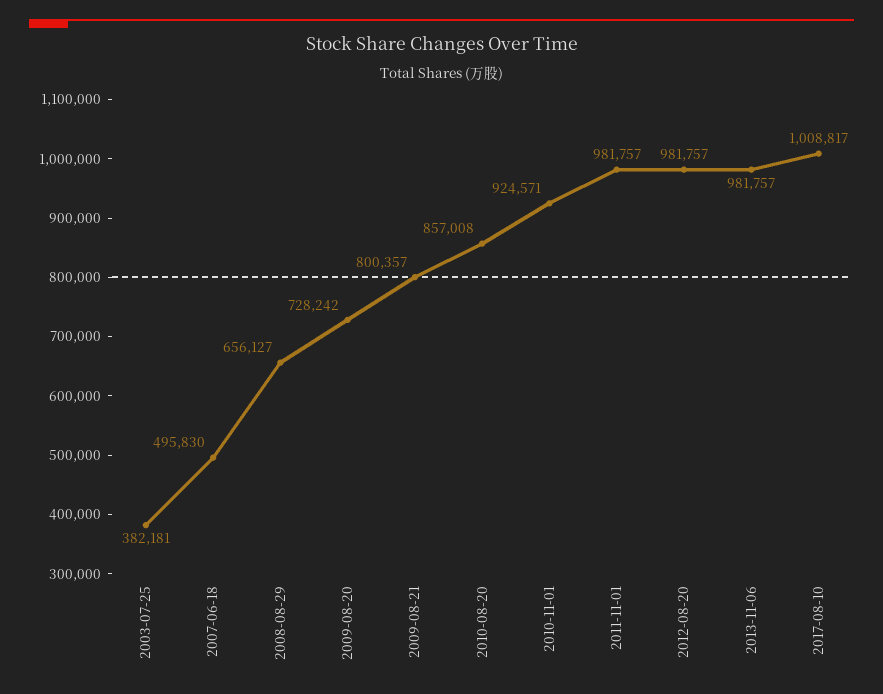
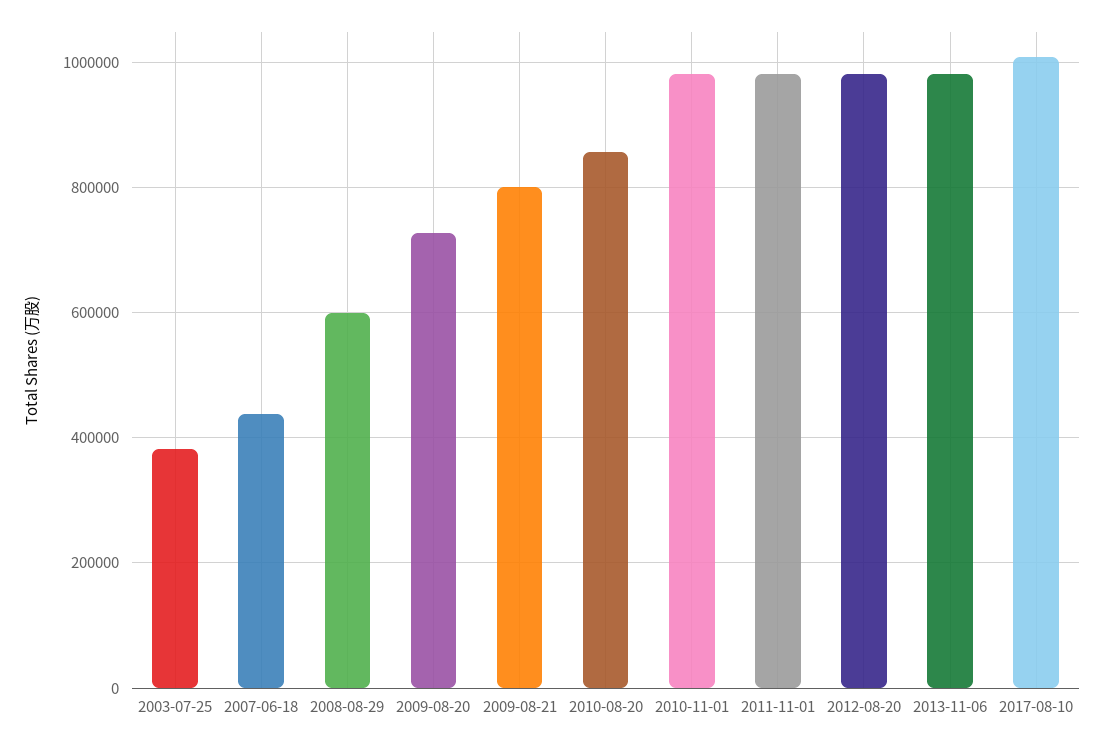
  {
    "2003-07-25": 382181,
-   "2007-06-18": 495830,
+   "2007-06-18": 440000,
-   "2008-08-29": 656127,
+   "2008-08-29": 600000,
    "2009-08-20": 728242,
    "2009-08-21": 800357,
    "2010-08-20": 857008,
-   "2010-11-01": 924571,
+   "2010-11-01": 980000,
    "2011-11-01": 981757,
    "2012-08-20": 981757,
    "2013-11-06": 981757,
    "2017-08-10": 1008817
  }

